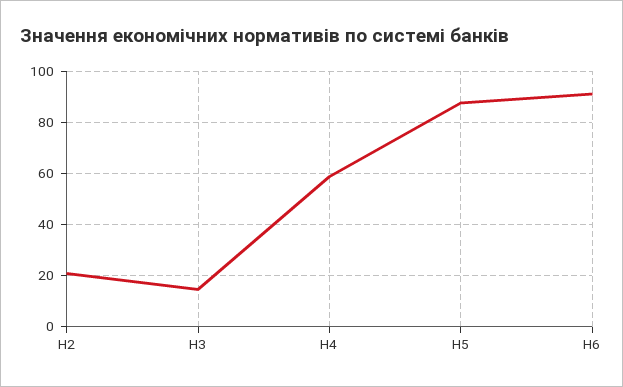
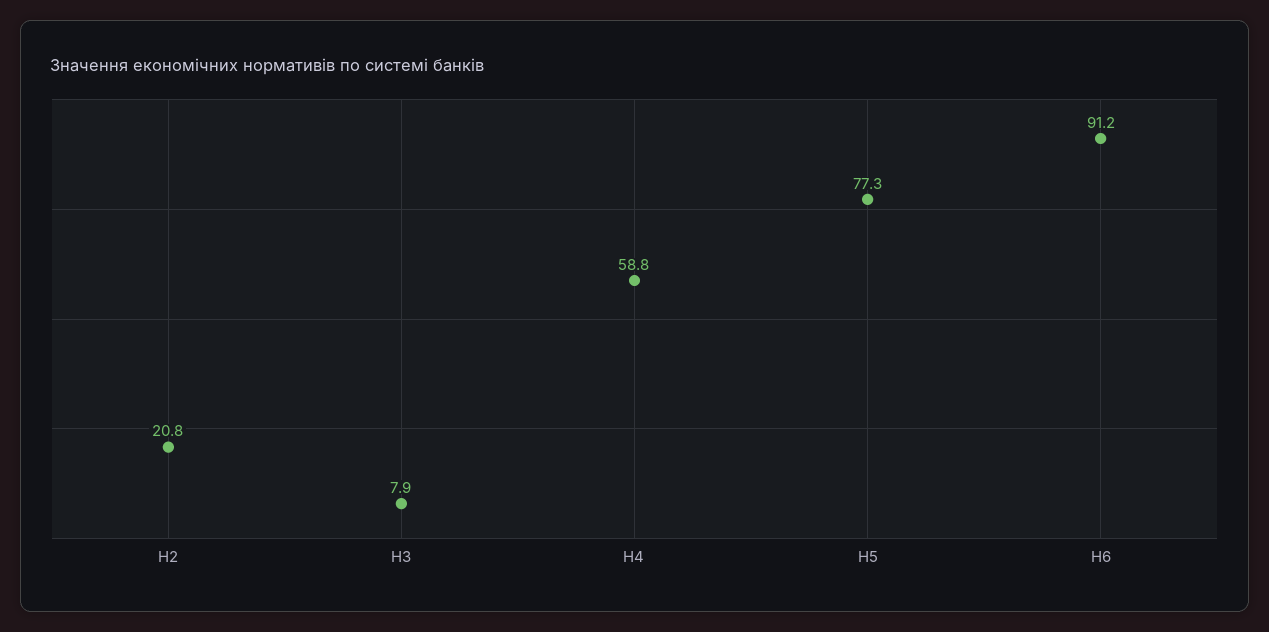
  {
    "Н2": 20.8,
-   "Н3": 15,
+   "Н3": 7.9,
    "Н4": 58.8,
-   "Н5": 87.5,
+   "Н5": 77.3,
    "Н6": 91.2
  }

